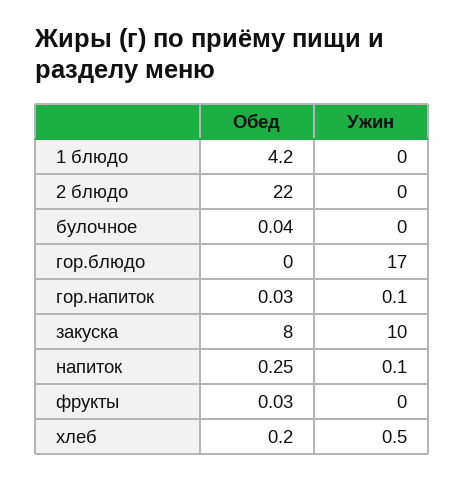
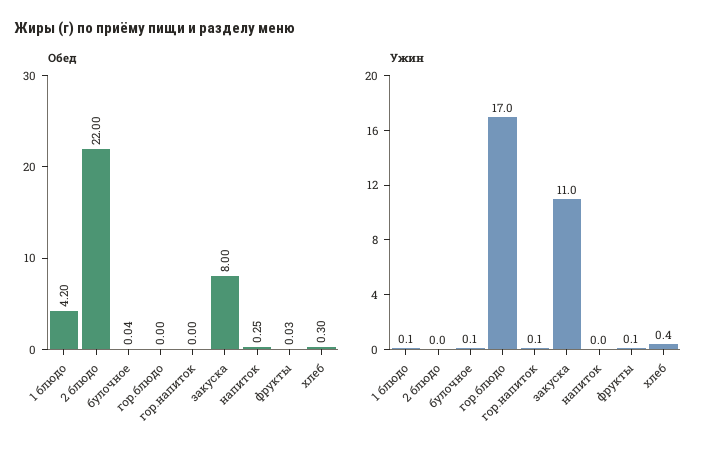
  {
    "Обед": {
      "1 блюдо": 4.2,
      "2 блюдо": 22,
      "булочное": 0.04,
      "гор.блюдо": 0,
-     "гор.напиток": 0.03,
+     "гор.напиток": 0,
      "закуска": 8,
      "напиток": 0.25,
      "фрукты": 0.03,
-     "хлеб": 0.2
+     "хлеб": 0.3
    },
    "Ужин": {
-     "1 блюдо": 0,
+     "1 блюдо": 0.1,
      "2 блюдо": 0,
-     "булочное": 0,
+     "булочное": 0.1,
      "гор.блюдо": 17,
      "гор.напиток": 0.1,
-     "закуска": 10,
+     "закуска": 11,
-     "напиток": 0.1,
+     "напиток": 0,
-     "фрукты": 0,
+     "фрукты": 0.1,
-     "хлеб": 0.5
+     "хлеб": 0.4
    }
  }

